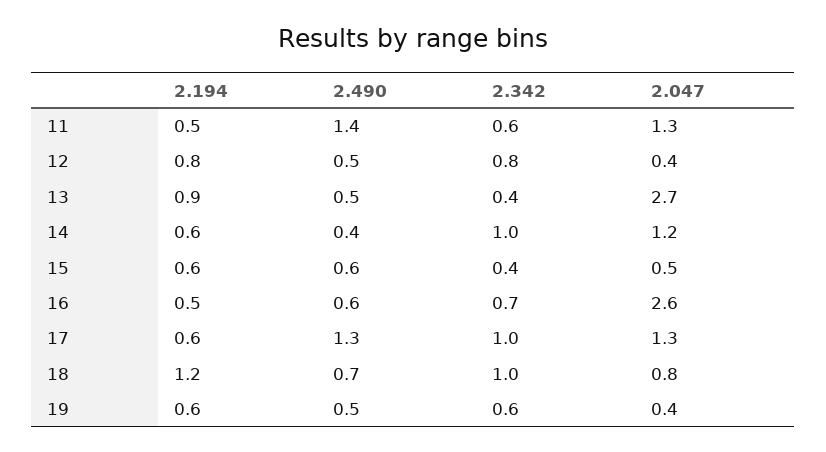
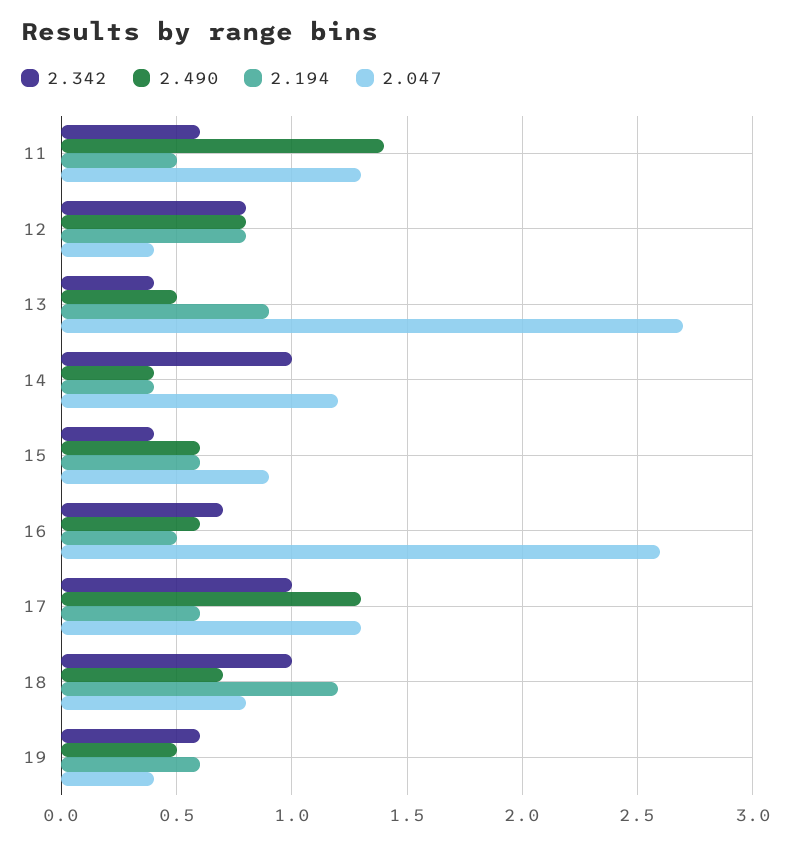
  {
    "2.194": {
      "11": 0.5,
      "12": 0.8,
      "13": 0.9,
-     "14": 0.6,
+     "14": 0.4,
      "15": 0.6,
      "16": 0.5,
      "17": 0.6,
      "18": 1.2,
      "19": 0.6
    },
    "2.490": {
      "11": 1.4,
-     "12": 0.5,
+     "12": 0.8,
      "13": 0.5,
      "14": 0.4,
      "15": 0.6,
      "16": 0.6,
      "17": 1.3,
      "18": 0.7,
      "19": 0.5
    },
    "2.342": {
      "11": 0.6,
      "12": 0.8,
      "13": 0.4,
      "14": 1,
      "15": 0.4,
      "16": 0.7,
      "17": 1,
      "18": 1,
      "19": 0.6
    },
    "2.047": {
      "11": 1.3,
      "12": 0.4,
      "13": 2.7,
      "14": 1.2,
-     "15": 0.5,
+     "15": 0.9,
      "16": 2.6,
      "17": 1.3,
      "18": 0.8,
      "19": 0.4
    }
  }

